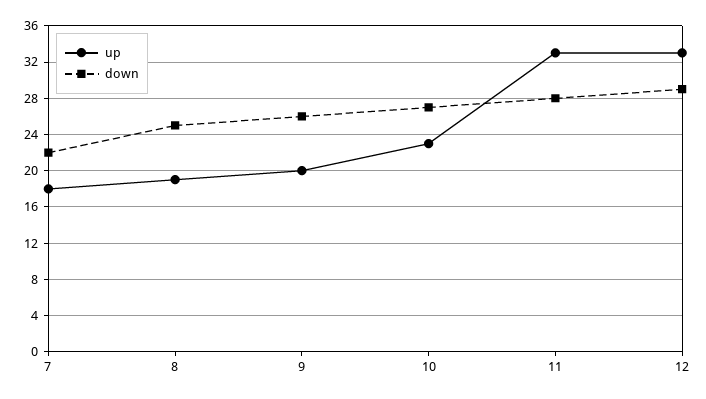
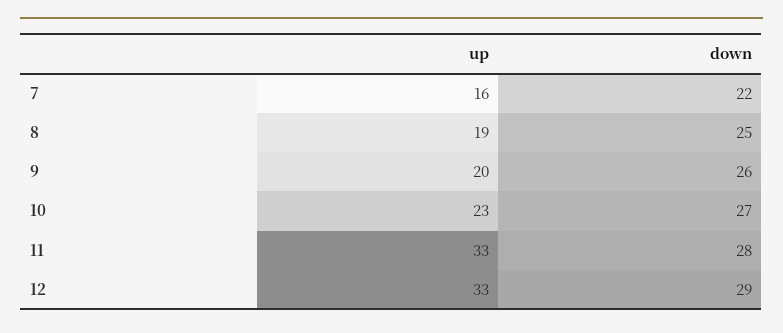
  {
    "up": {
-     "7": 18,
+     "7": 16,
      "8": 19,
      "9": 20,
      "10": 23,
      "11": 33,
      "12": 33
    },
    "down": {
      "7": 22,
      "8": 25,
      "9": 26,
      "10": 27,
      "11": 28,
      "12": 29
    }
  }

